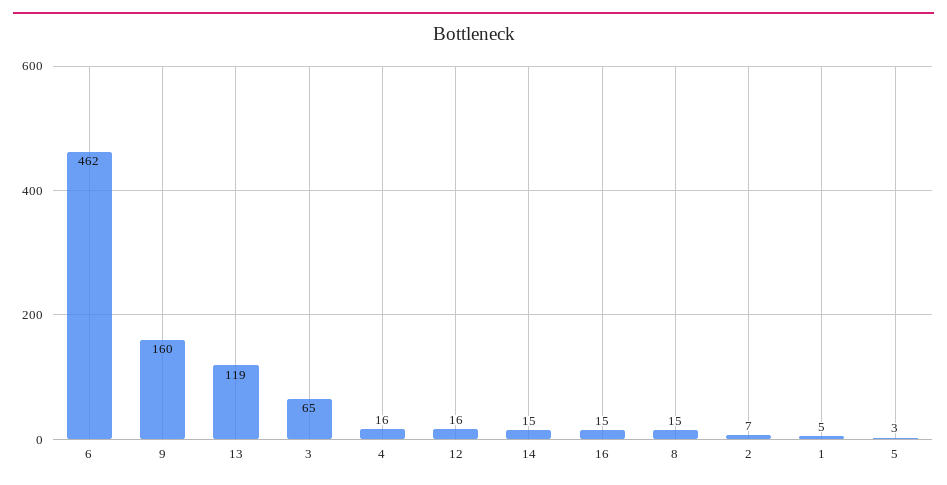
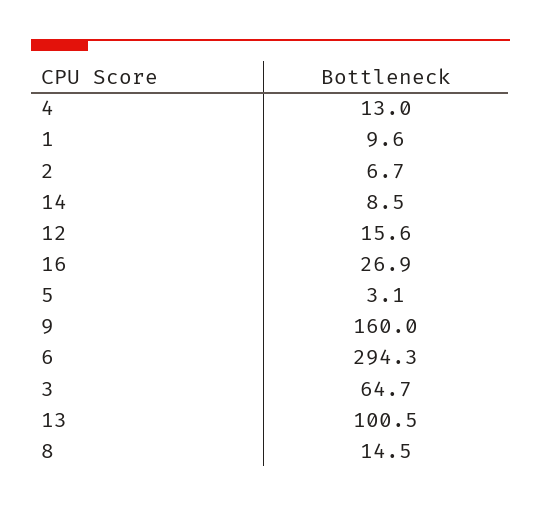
  {
-   "6": 462,
+   "6": 294.3,
    "9": 160,
-   "13": 119,
+   "13": 100.5,
    "3": 64.7,
-   "4": 16,
+   "4": 13,
    "12": 15.6,
-   "14": 15,
+   "14": 8.5,
-   "16": 15,
+   "16": 26.9,
    "8": 14.5,
    "2": 6.7,
-   "1": 5,
+   "1": 9.6,
    "5": 3.1
  }

